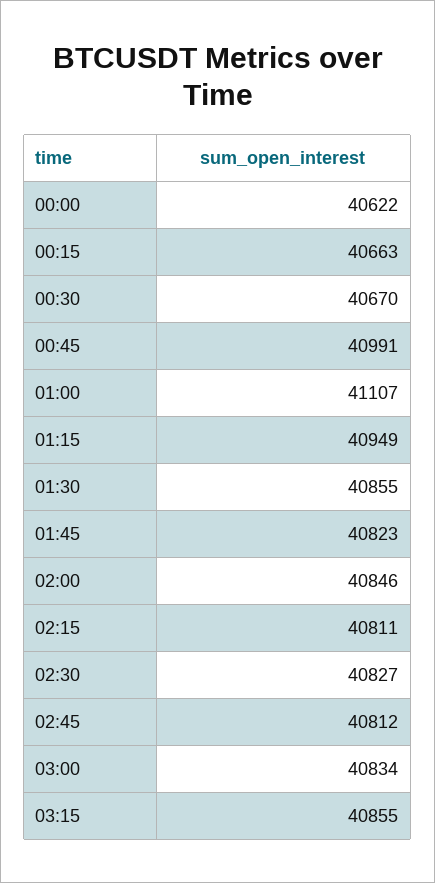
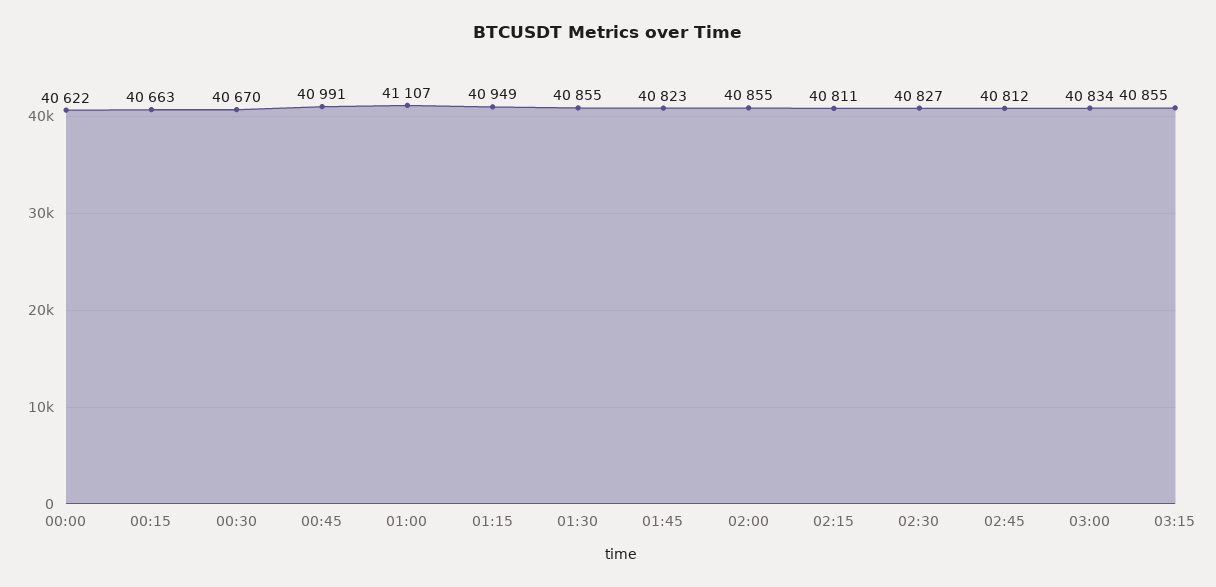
  {
    "00:00": 40622,
    "00:15": 40663,
    "00:30": 40670,
    "00:45": 40991,
    "01:00": 41107,
    "01:15": 40949,
    "01:30": 40855,
    "01:45": 40823,
-   "02:00": 40846,
+   "02:00": 40855,
    "02:15": 40811,
    "02:30": 40827,
    "02:45": 40812,
    "03:00": 40834,
    "03:15": 40855
  }

